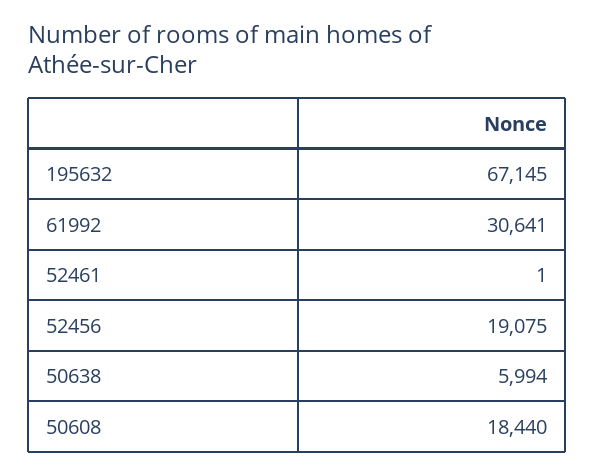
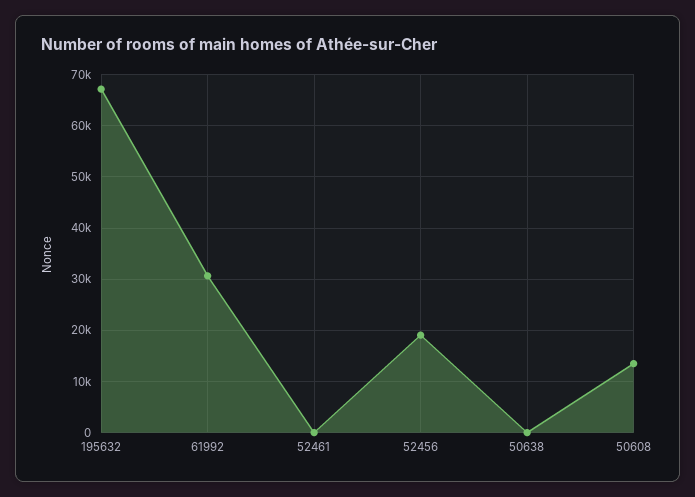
  {
    "195632": 67145,
    "61992": 30641,
    "52461": 1,
    "52456": 19075,
-   "50638": 5994,
+   "50638": 0,
-   "50608": 18440
+   "50608": 14000
  }

